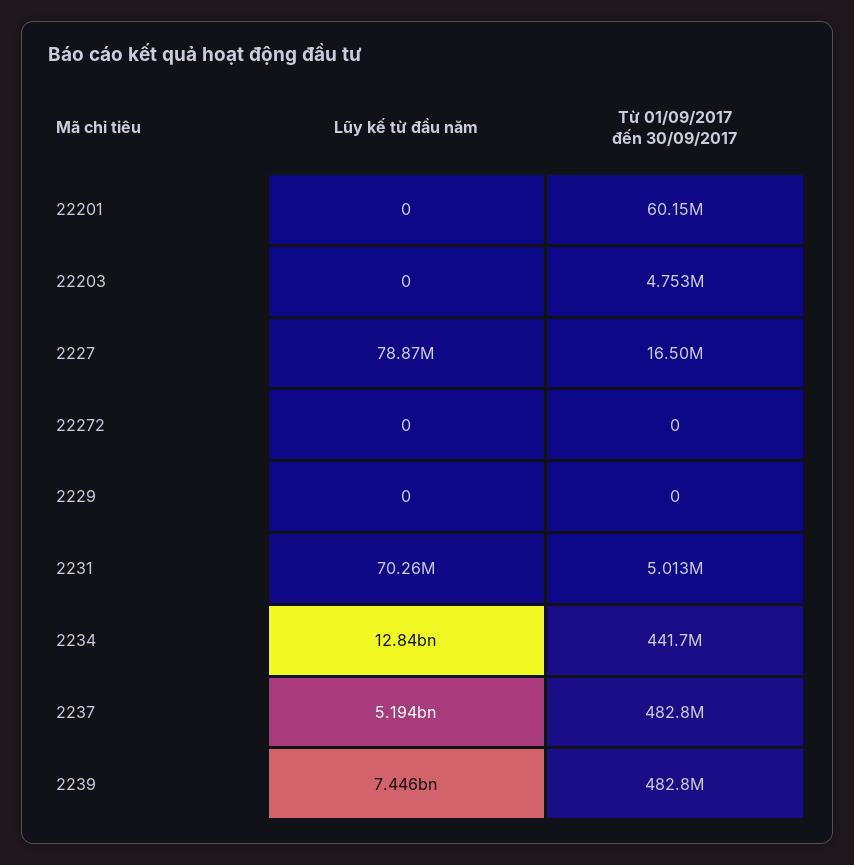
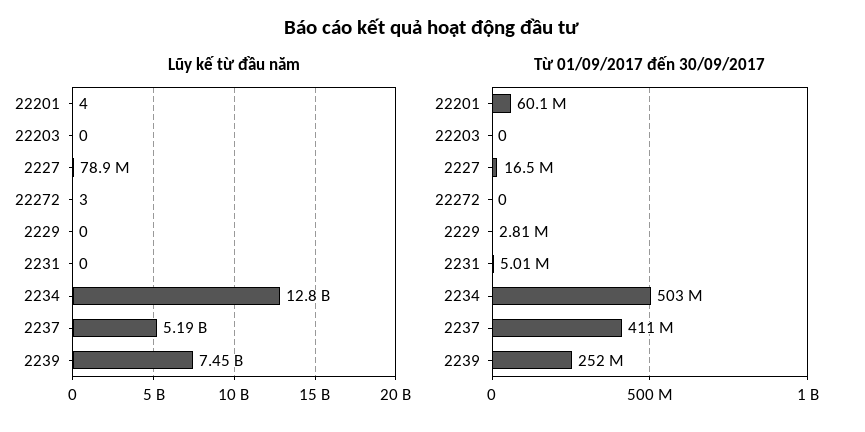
  {
    "Lũy kế từ đầu năm": {
-     "22201": 0,
+     "22201": 4,
      "22203": 0,
      "2227": 78870000,
-     "22272": 0,
+     "22272": 3,
      "2229": 0,
-     "2231": 70260000,
+     "2231": 0,
      "2234": 12840000000,
      "2237": 5194000000,
      "2239": 7446000000
    },
    "Từ 01/09/2017 đến 30/09/2017": {
      "22201": 60150000,
-     "22203": 4753000,
+     "22203": 0,
      "2227": 16500000,
      "22272": 0,
-     "2229": 0,
+     "2229": 2810000,
      "2231": 5013000,
-     "2234": 441700000,
+     "2234": 503000000,
-     "2237": 482800000,
+     "2237": 411000000,
-     "2239": 482800000
+     "2239": 252000000
    }
  }

